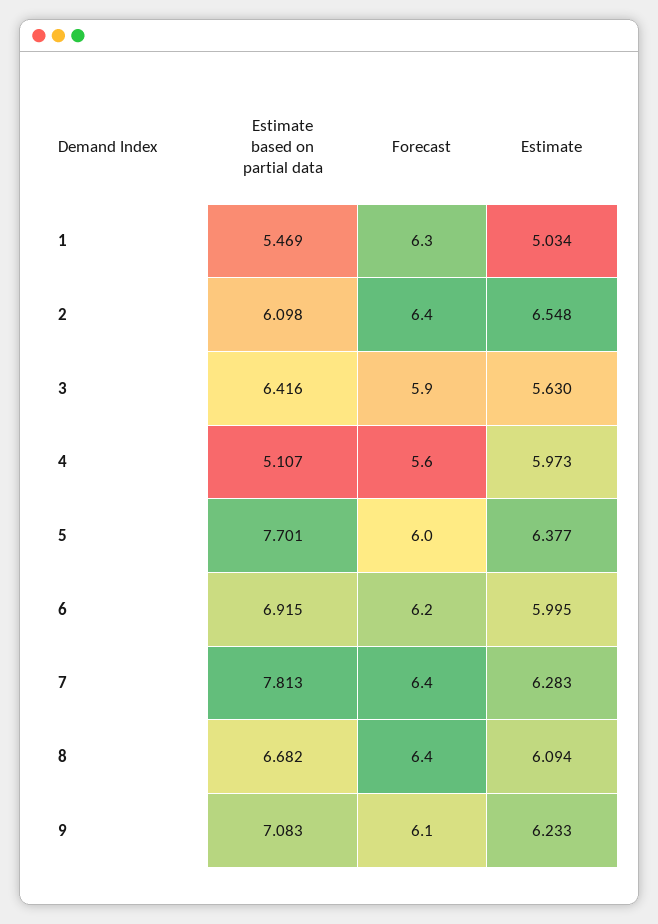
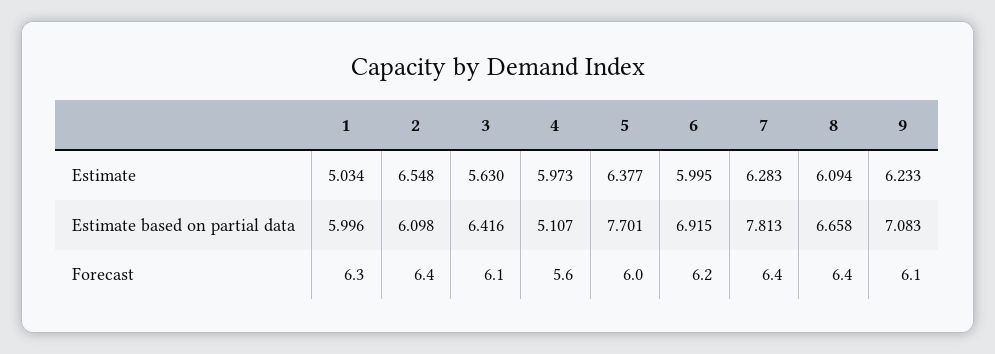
  {
    "Estimate based on partial data": {
-     "1": 5.469,
+     "1": 5.996,
      "2": 6.098,
      "3": 6.416,
      "4": 5.107,
      "5": 7.701,
      "6": 6.915,
      "7": 7.813,
-     "8": 6.682,
+     "8": 6.658,
      "9": 7.083
    },
    "Forecast": {
      "1": 6.3,
      "2": 6.4,
-     "3": 5.9,
+     "3": 6.1,
      "4": 5.6,
      "5": 6,
      "6": 6.2,
      "7": 6.4,
      "8": 6.4,
      "9": 6.1
    },
    "Estimate": {
      "1": 5.034,
      "2": 6.548,
      "3": 5.63,
      "4": 5.973,
      "5": 6.377,
      "6": 5.995,
      "7": 6.283,
      "8": 6.094,
      "9": 6.233
    }
  }

